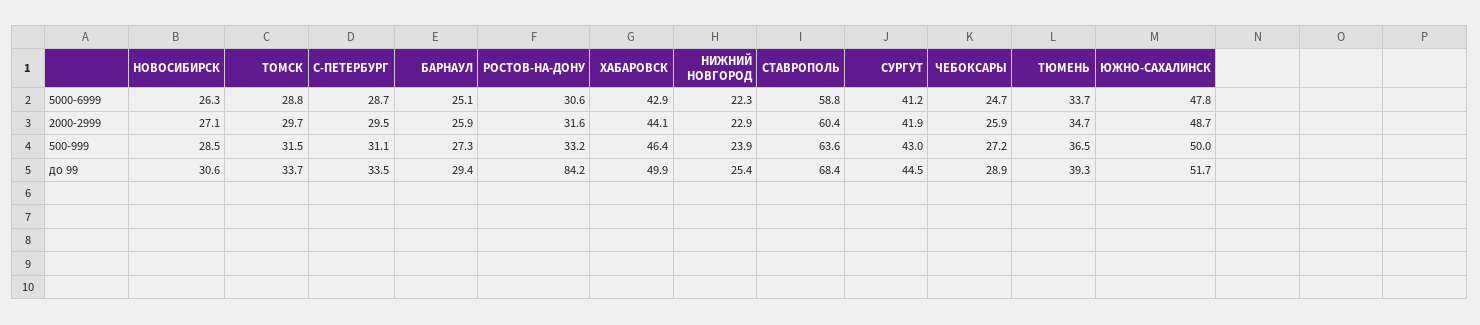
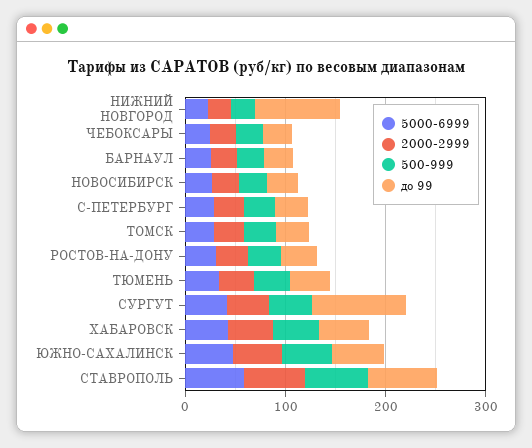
  {
    "5000-6999": {
      "НОВОСИБИРСК": 26.3,
      "ТОМСК": 28.8,
      "С-ПЕТЕРБУРГ": 28.7,
      "БАРНАУЛ": 25.1,
      "РОСТОВ-НА-ДОНУ": 30.6,
      "ХАБАРОВСК": 42.9,
      "НИЖНИЙ НОВГОРОД": 22.3,
      "СТАВРОПОЛЬ": 58.8,
      "СУРГУТ": 41.2,
      "ЧЕБОКСАРЫ": 24.7,
      "ТЮМЕНЬ": 33.7,
      "ЮЖНО-САХАЛИНСК": 47.8
    },
    "2000-2999": {
      "НОВОСИБИРСК": 27.1,
      "ТОМСК": 29.7,
      "С-ПЕТЕРБУРГ": 29.5,
      "БАРНАУЛ": 25.9,
      "РОСТОВ-НА-ДОНУ": 31.6,
      "ХАБАРОВСК": 44.1,
      "НИЖНИЙ НОВГОРОД": 22.9,
      "СТАВРОПОЛЬ": 60.4,
      "СУРГУТ": 41.9,
      "ЧЕБОКСАРЫ": 25.9,
      "ТЮМЕНЬ": 34.7,
      "ЮЖНО-САХАЛИНСК": 48.7
    },
    "500-999": {
      "НОВОСИБИРСК": 28.5,
      "ТОМСК": 31.5,
      "С-ПЕТЕРБУРГ": 31.1,
      "БАРНАУЛ": 27.3,
      "РОСТОВ-НА-ДОНУ": 33.2,
      "ХАБАРОВСК": 46.4,
      "НИЖНИЙ НОВГОРОД": 23.9,
      "СТАВРОПОЛЬ": 63.6,
      "СУРГУТ": 43,
      "ЧЕБОКСАРЫ": 27.2,
      "ТЮМЕНЬ": 36.5,
      "ЮЖНО-САХАЛИНСК": 50
    },
    "до 99": {
      "НОВОСИБИРСК": 30.6,
      "ТОМСК": 33.7,
      "С-ПЕТЕРБУРГ": 33.5,
      "БАРНАУЛ": 29.4,
-     "РОСТОВ-НА-ДОНУ": 84.2,
+     "РОСТОВ-НА-ДОНУ": 40,
      "ХАБАРОВСК": 49.9,
-     "НИЖНИЙ НОВГОРОД": 25.4,
+     "НИЖНИЙ НОВГОРОД": 80,
      "СТАВРОПОЛЬ": 68.4,
-     "СУРГУТ": 44.5,
+     "СУРГУТ": 100,
      "ЧЕБОКСАРЫ": 28.9,
      "ТЮМЕНЬ": 39.3,
      "ЮЖНО-САХАЛИНСК": 51.7
    }
  }

